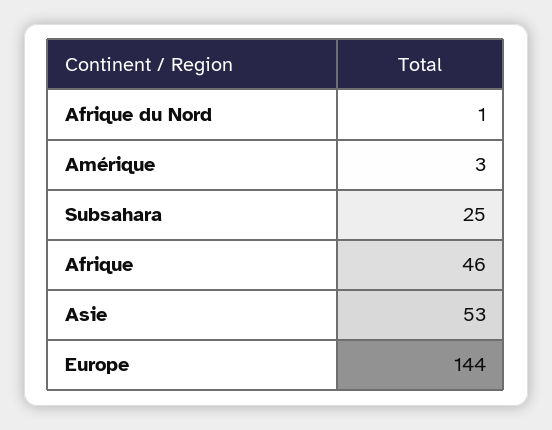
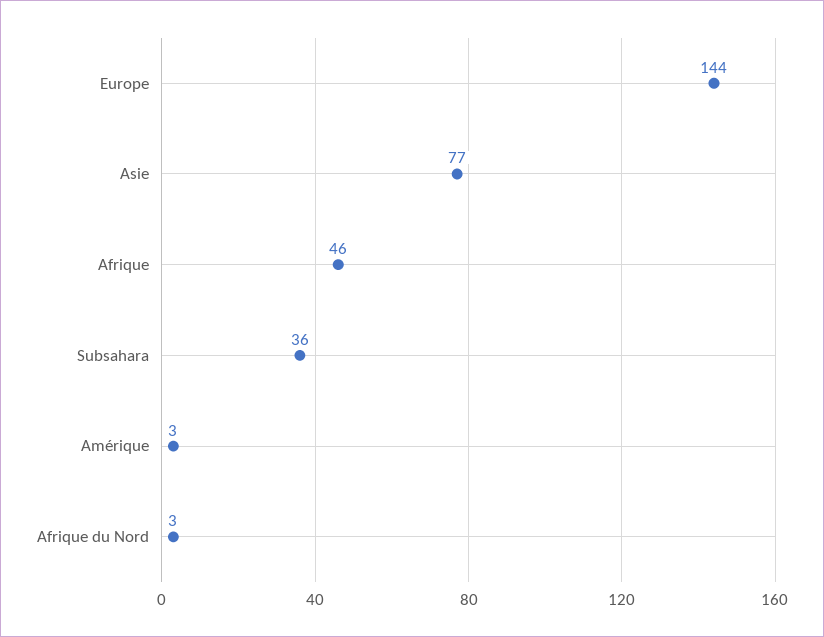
  {
-   "Afrique du Nord": 1,
+   "Afrique du Nord": 3,
    "Amérique": 3,
-   "Subsahara": 25,
+   "Subsahara": 36,
    "Afrique": 46,
-   "Asie": 53,
+   "Asie": 77,
    "Europe": 144
  }

